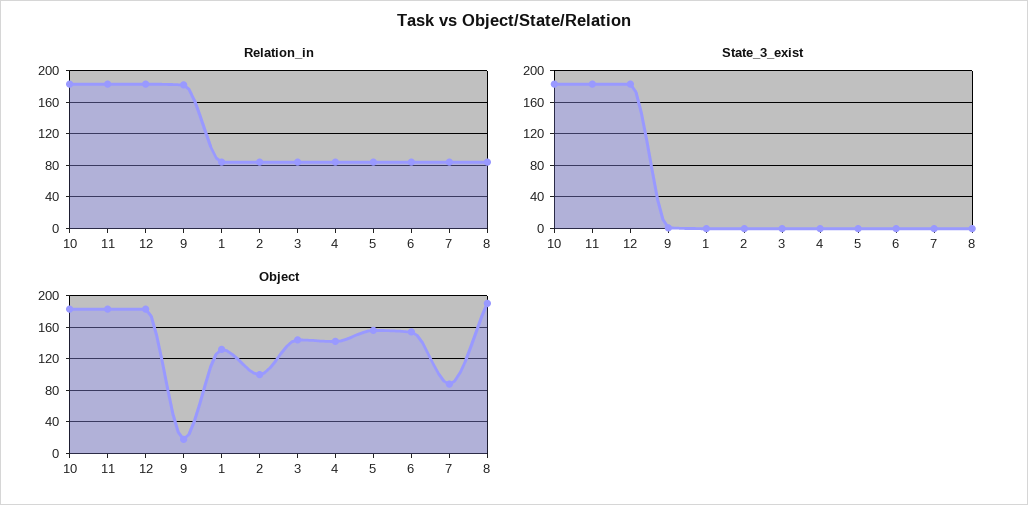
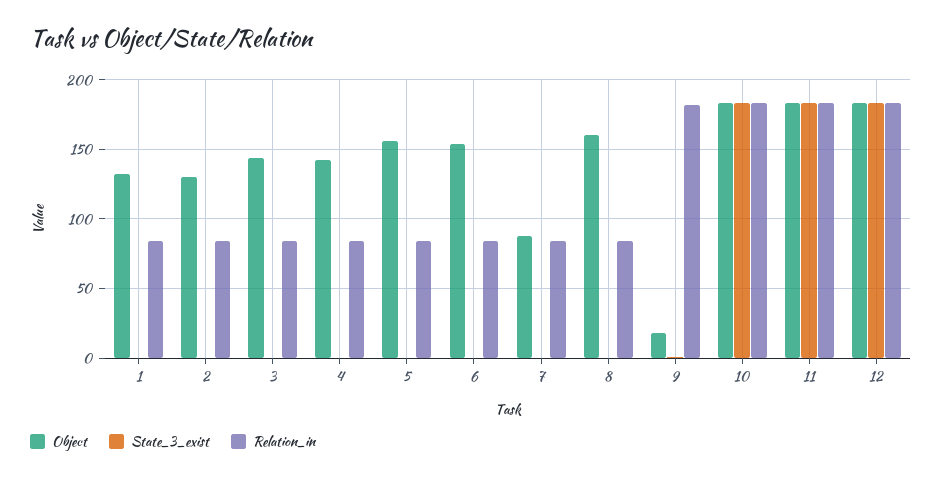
  {
    "Relation_in": {
      "10": 185,
      "11": 185,
      "12": 185,
      "9": 180,
      "1": 85,
      "2": 85,
      "3": 85,
      "4": 85,
      "5": 85,
      "6": 85,
      "7": 85,
      "8": 85
    },
    "State_3_exist": {
      "10": 185,
      "11": 185,
      "12": 185,
      "9": 0,
      "1": 0,
      "2": 0,
      "3": 0,
      "4": 0,
      "5": 0,
      "6": 0,
      "7": 0,
      "8": 0
    },
    "Object": {
      "10": 185,
      "11": 185,
      "12": 185,
      "9": 20,
      "1": 130,
-     "2": 100,
+     "2": 130,
      "3": 145,
      "4": 140,
      "5": 155,
      "6": 155,
      "7": 90,
-     "8": 190
+     "8": 160
    }
  }

